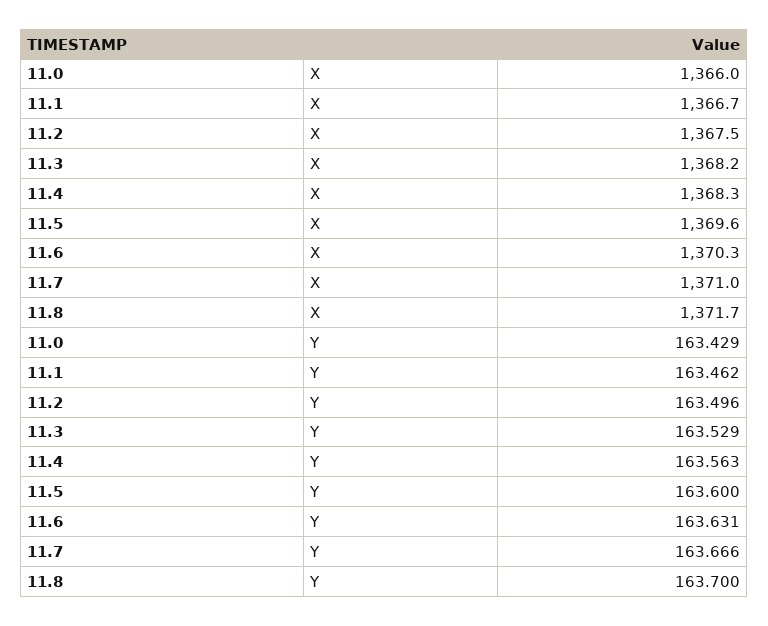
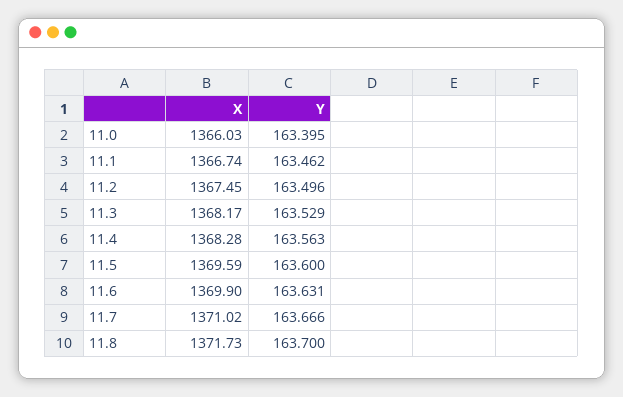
  {
    "11.0": {
      "X": 1366.03,
-     "Y": 163.429
+     "Y": 163.395
    },
    "11.1": {
      "X": 1366.74,
      "Y": 163.462
    },
    "11.2": {
      "X": 1367.45,
      "Y": 163.496
    },
    "11.3": {
      "X": 1368.17,
      "Y": 163.529
    },
    "11.4": {
      "X": 1368.28,
      "Y": 163.563
    },
    "11.5": {
      "X": 1369.59,
      "Y": 163.6
    },
    "11.6": {
-     "X": 1370.3,
+     "X": 1369.9,
      "Y": 163.631
    },
    "11.7": {
      "X": 1371.02,
      "Y": 163.666
    },
    "11.8": {
      "X": 1371.73,
      "Y": 163.7
    }
  }

